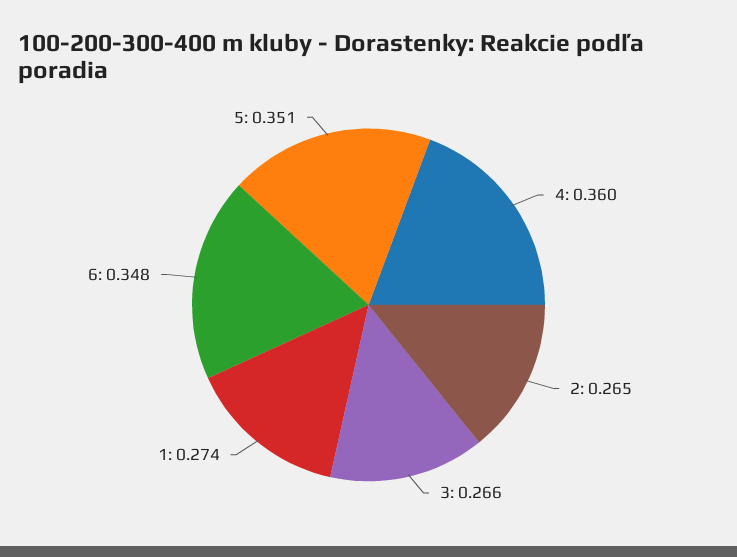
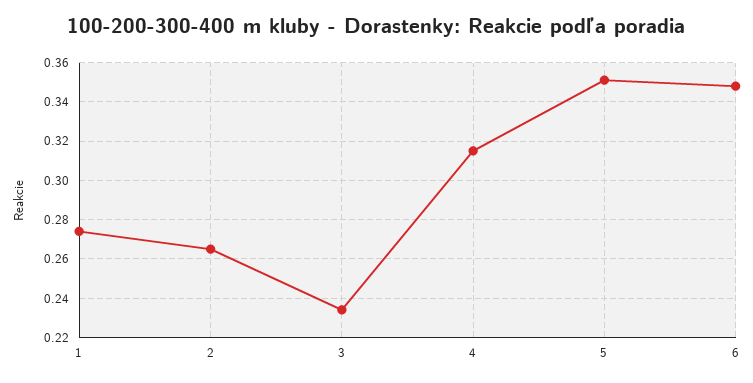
  {
-   "4": 0.36,
+   "4": 0.315,
    "2": 0.265,
-   "3": 0.266,
+   "3": 0.235,
    "1": 0.274,
    "6": 0.348,
    "5": 0.351
  }

